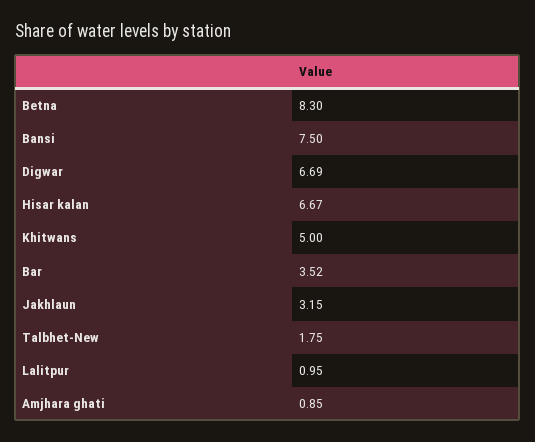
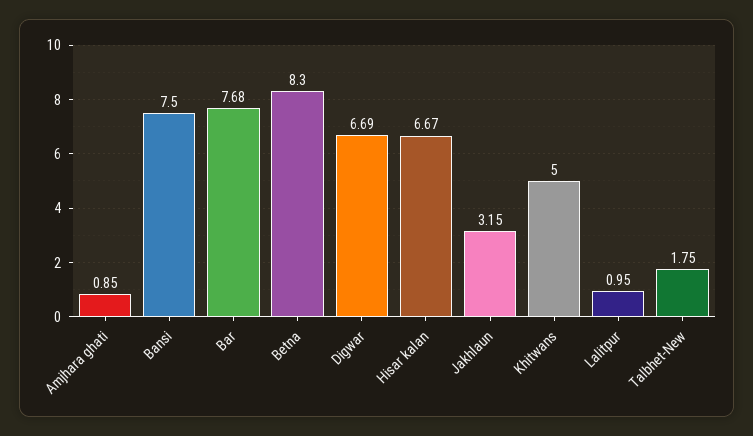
  {
    "Betna": 8.3,
    "Bansi": 7.5,
    "Digwar": 6.69,
    "Hisar kalan": 6.67,
    "Khitwans": 5,
-   "Bar": 3.52,
+   "Bar": 7.68,
    "Jakhlaun": 3.15,
    "Talbhet-New": 1.75,
    "Lalitpur": 0.95,
    "Amjhara ghati": 0.85
  }

